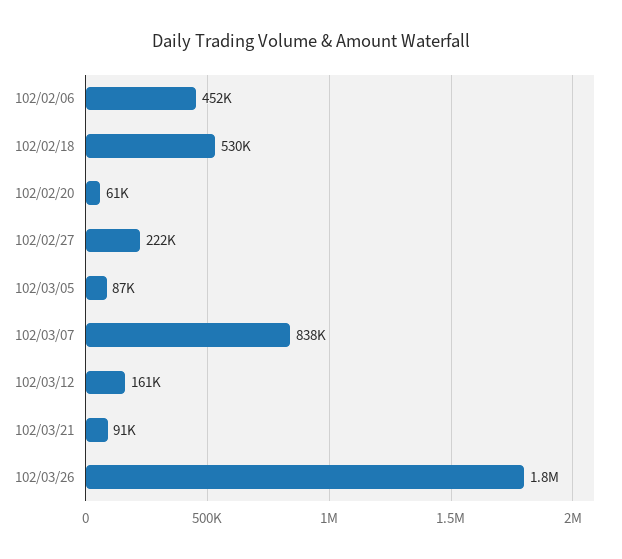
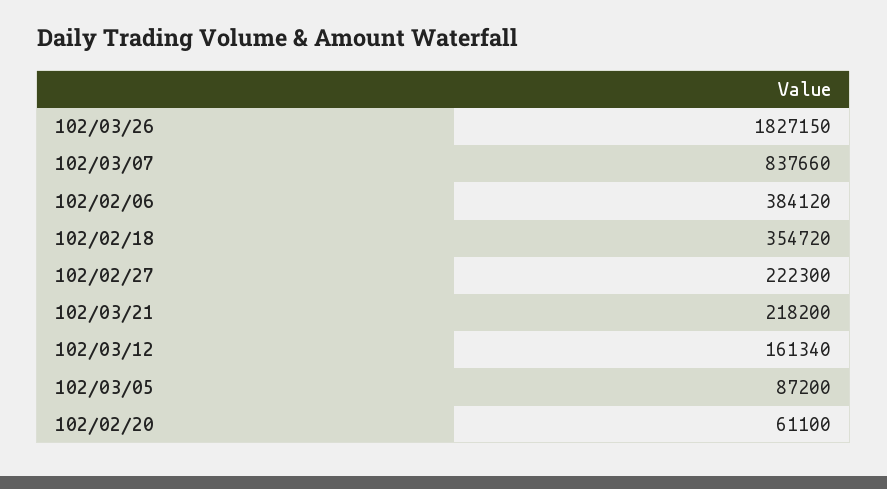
  {
-   "102/02/06": 452000,
+   "102/02/06": 384120,
-   "102/02/18": 530000,
+   "102/02/18": 354720,
    "102/02/20": 61100,
    "102/02/27": 222300,
    "102/03/05": 87200,
    "102/03/07": 837660,
    "102/03/12": 161340,
-   "102/03/21": 91000,
+   "102/03/21": 218200,
    "102/03/26": 1827150
  }

